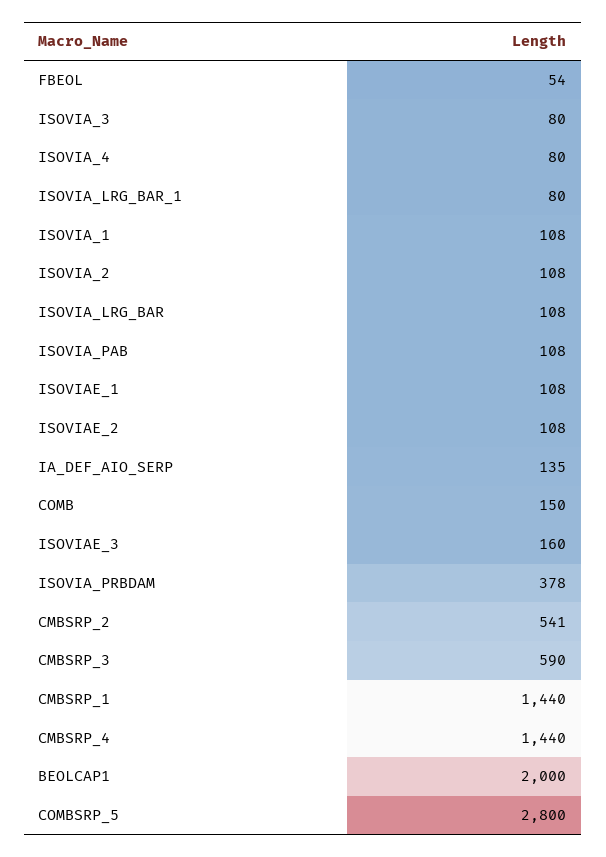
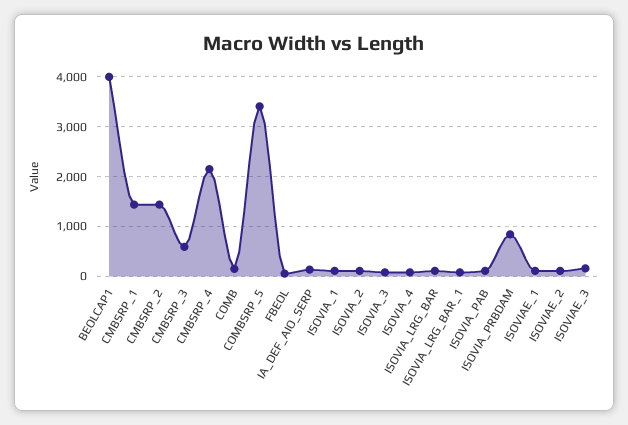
  {
    "FBEOL": 54,
    "ISOVIA_3": 80,
    "ISOVIA_4": 80,
    "ISOVIA_LRG_BAR_1": 80,
    "ISOVIA_1": 108,
    "ISOVIA_2": 108,
    "ISOVIA_LRG_BAR": 108,
    "ISOVIA_PAB": 108,
    "ISOVIAE_1": 108,
    "ISOVIAE_2": 108,
    "IA_DEF_AIO_SERP": 135,
    "COMB": 150,
    "ISOVIAE_3": 160,
-   "ISOVIA_PRBDAM": 378,
+   "ISOVIA_PRBDAM": 800,
-   "CMBSRP_2": 541,
+   "CMBSRP_2": 1400,
    "CMBSRP_3": 590,
    "CMBSRP_1": 1440,
-   "CMBSRP_4": 1440,
+   "CMBSRP_4": 2200,
-   "BEOLCAP1": 2000,
+   "BEOLCAP1": 4000,
-   "COMBSRP_5": 2800
+   "COMBSRP_5": 3400
  }

